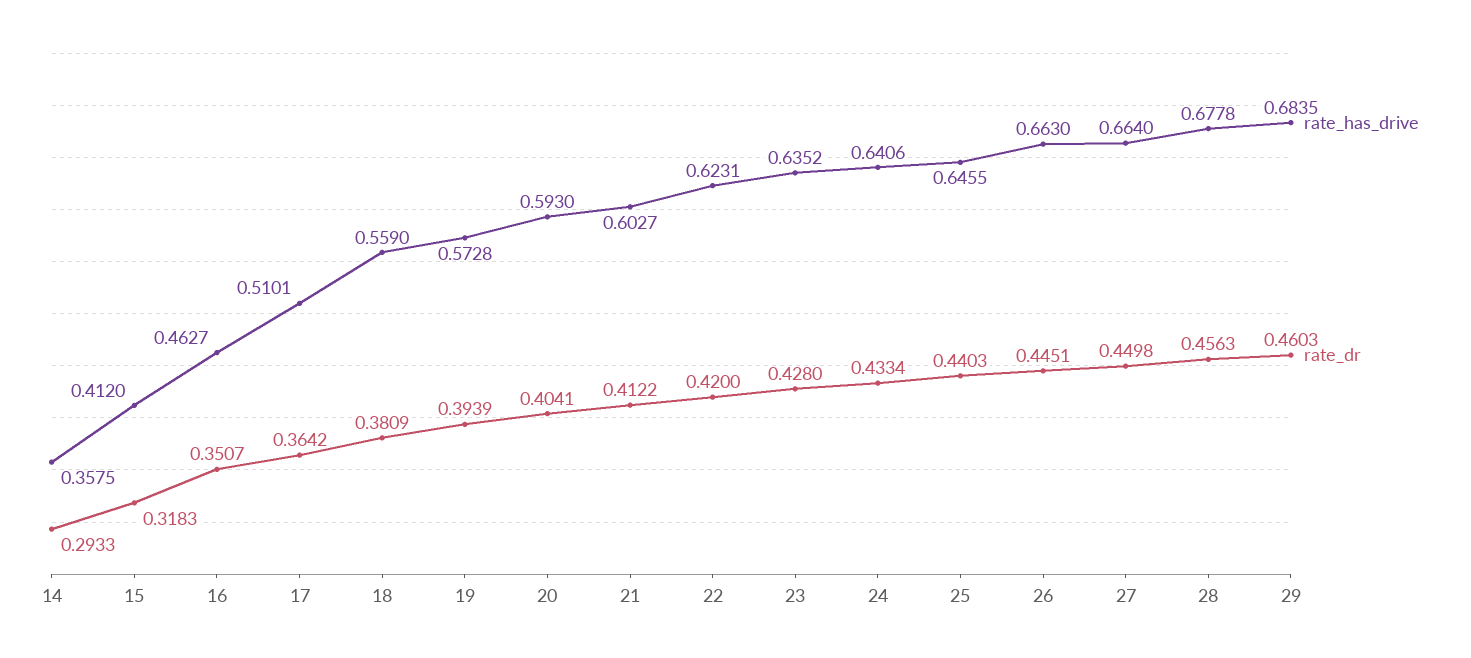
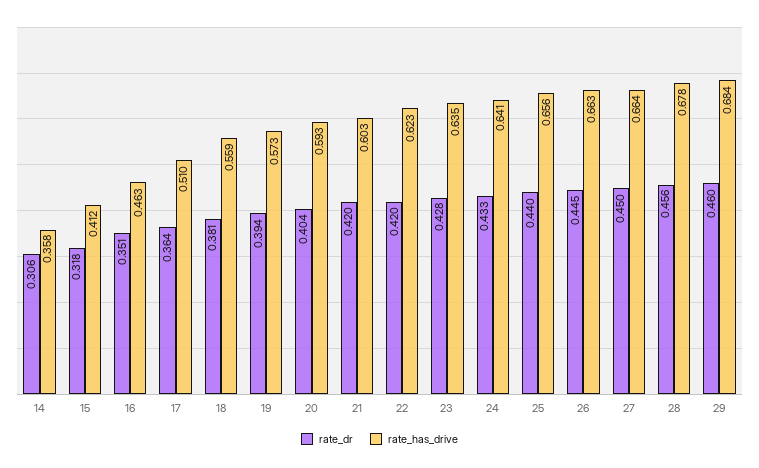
  {
    "rate_has_drive": {
      "14": 0.3575,
      "15": 0.412,
      "16": 0.4627,
      "17": 0.5101,
      "18": 0.559,
      "19": 0.5728,
      "20": 0.593,
      "21": 0.6027,
      "22": 0.6231,
      "23": 0.6352,
      "24": 0.6406,
-     "25": 0.6455,
+     "25": 0.656,
      "26": 0.663,
      "27": 0.664,
      "28": 0.6778,
      "29": 0.6835
    },
    "rate_dr": {
-     "14": 0.2933,
+     "14": 0.306,
      "15": 0.3183,
      "16": 0.3507,
      "17": 0.3642,
      "18": 0.3809,
      "19": 0.3939,
      "20": 0.4041,
-     "21": 0.4122,
+     "21": 0.42,
      "22": 0.42,
      "23": 0.428,
      "24": 0.4334,
      "25": 0.4403,
      "26": 0.4451,
      "27": 0.4498,
      "28": 0.4563,
      "29": 0.4603
    }
  }

